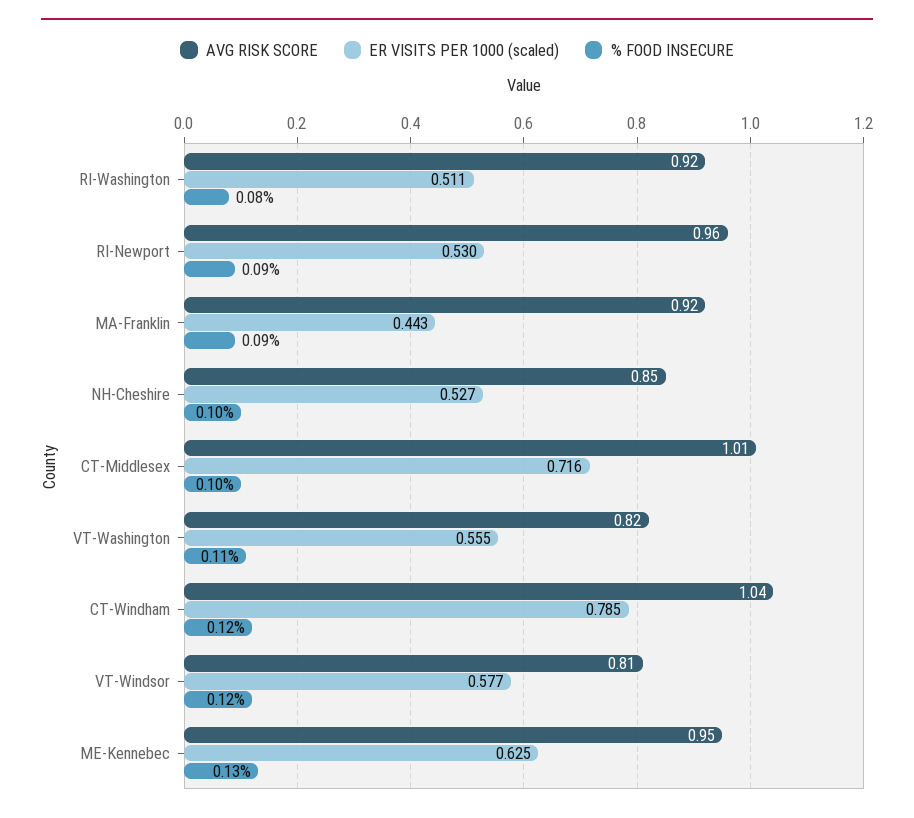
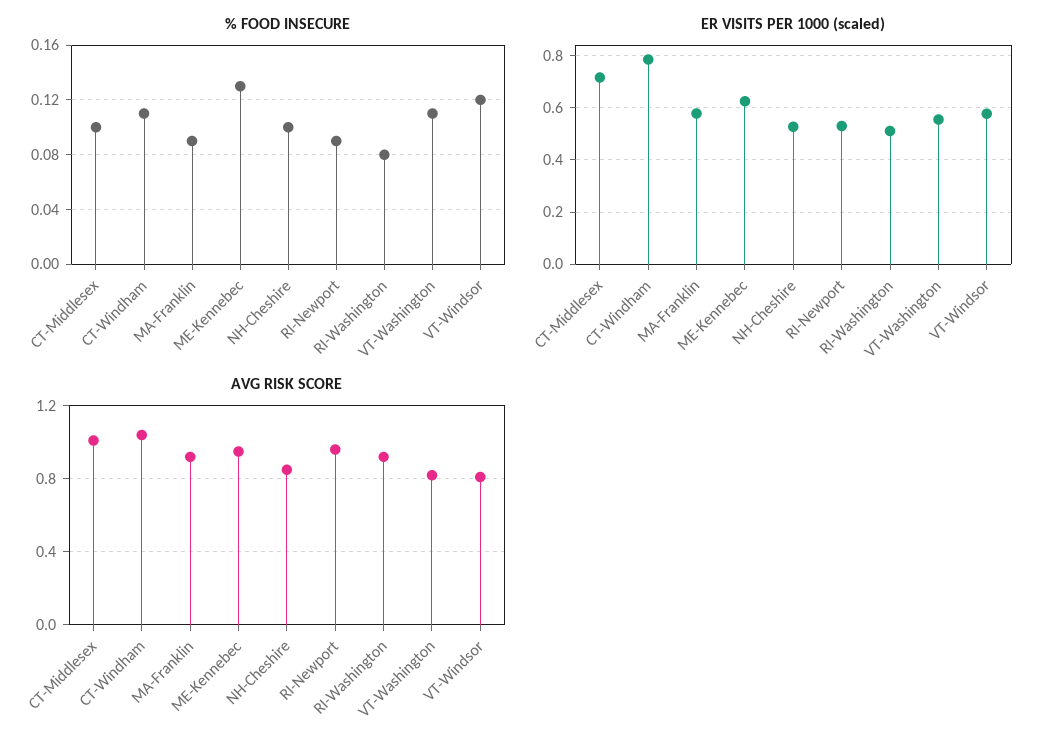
  {
    "AVG RISK SCORE": {
      "RI-Washington": 0.92,
      "RI-Newport": 0.96,
      "MA-Franklin": 0.92,
      "NH-Cheshire": 0.85,
      "CT-Middlesex": 1.01,
      "VT-Washington": 0.82,
      "CT-Windham": 1.04,
      "VT-Windsor": 0.81,
      "ME-Kennebec": 0.95
    },
    "ER VISITS PER 1000 (scaled)": {
      "RI-Washington": 0.511,
      "RI-Newport": 0.53,
-     "MA-Franklin": 0.443,
+     "MA-Franklin": 0.575,
      "NH-Cheshire": 0.527,
      "CT-Middlesex": 0.716,
      "VT-Washington": 0.555,
      "CT-Windham": 0.785,
      "VT-Windsor": 0.577,
      "ME-Kennebec": 0.625
    },
    "% FOOD INSECURE": {
      "RI-Washington": 0.08,
      "RI-Newport": 0.09,
      "MA-Franklin": 0.09,
      "NH-Cheshire": 0.1,
      "CT-Middlesex": 0.1,
      "VT-Washington": 0.11,
-     "CT-Windham": 0.12,
+     "CT-Windham": 0.11,
      "VT-Windsor": 0.12,
      "ME-Kennebec": 0.13
    }
  }

